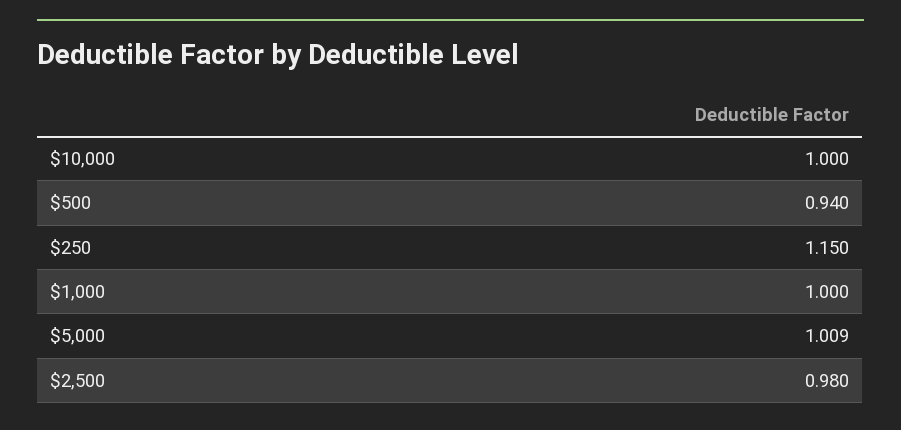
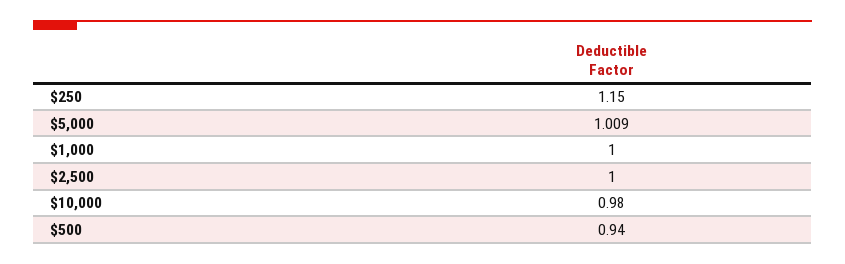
  {
-   "$10,000": 1,
+   "$10,000": 0.98,
    "$500": 0.94,
    "$250": 1.15,
    "$1,000": 1,
    "$5,000": 1.009,
-   "$2,500": 0.98
+   "$2,500": 1
  }

